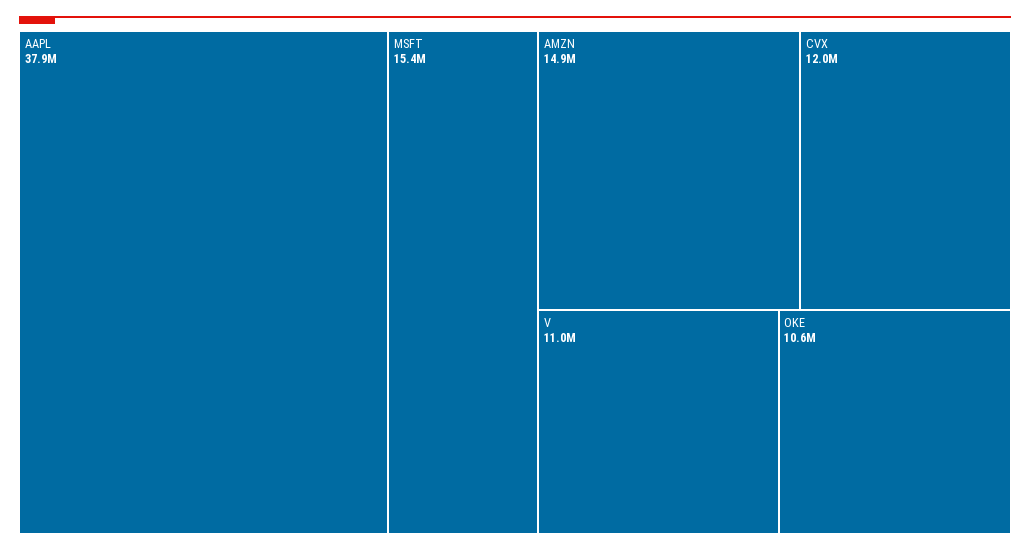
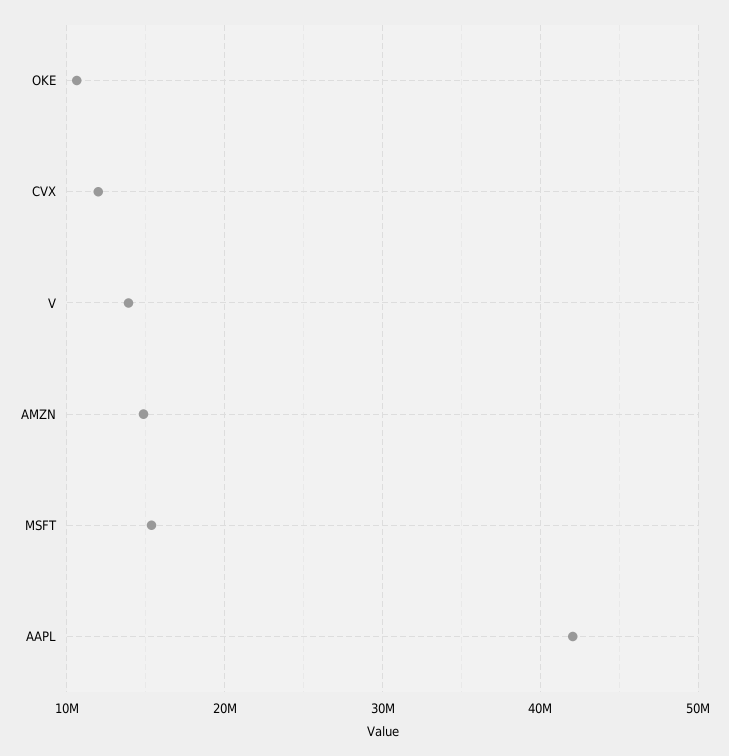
  {
-   "AAPL": 37900000,
+   "AAPL": 42000000,
    "MSFT": 15400000,
    "AMZN": 14900000,
    "CVX": 12000000,
-   "V": 11000000,
+   "V": 14000000,
    "OKE": 10600000
  }

